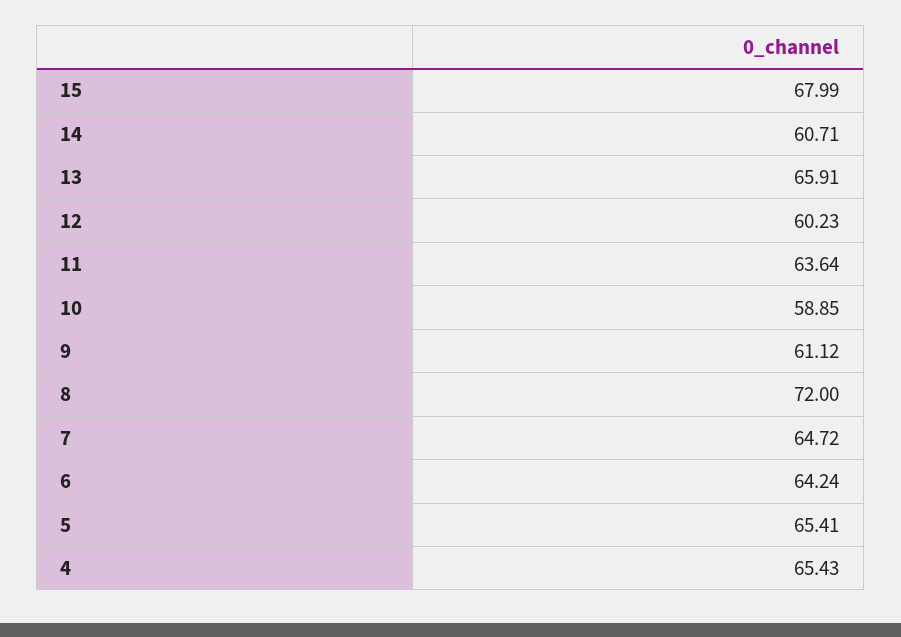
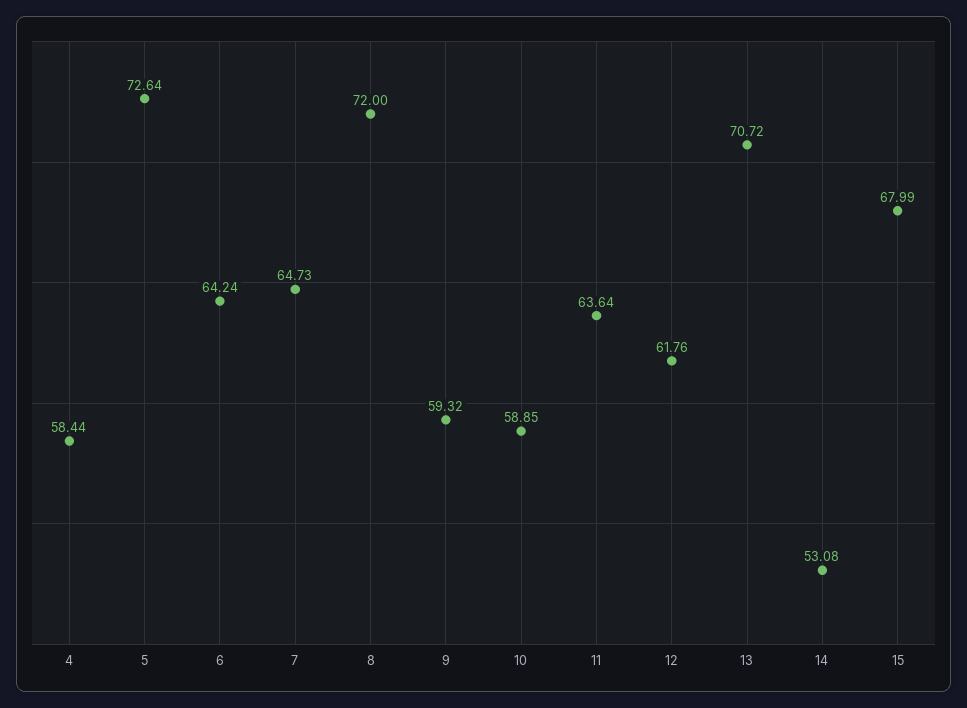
  {
    "15": 67.99,
-   "14": 60.71,
+   "14": 53.08,
-   "13": 65.91,
+   "13": 70.72,
-   "12": 60.23,
+   "12": 61.76,
    "11": 63.64,
    "10": 58.85,
-   "9": 61.12,
+   "9": 59.32,
    "8": 72,
-   "7": 64.72,
+   "7": 64.73,
    "6": 64.24,
-   "5": 65.41,
+   "5": 72.64,
-   "4": 65.43
+   "4": 58.44
  }

